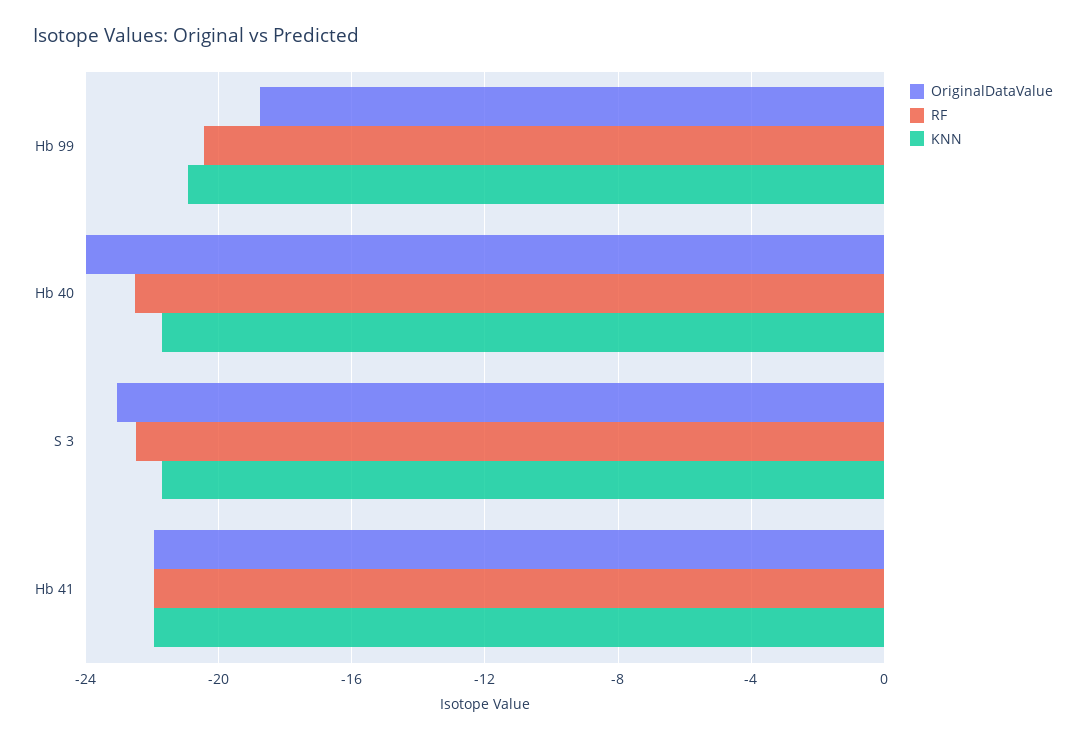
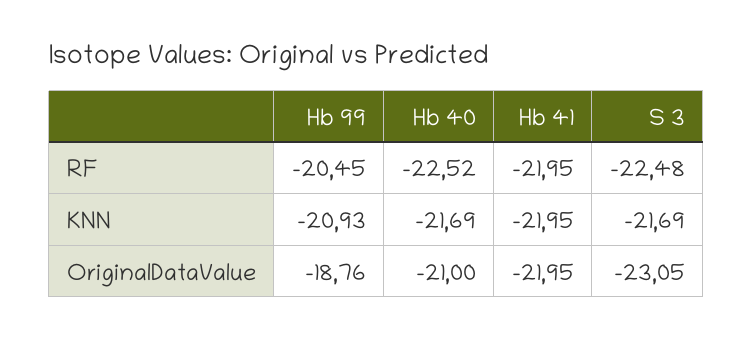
  {
    "OriginalDataValue": {
      "Hb 99": -18.76,
-     "Hb 40": -24,
+     "Hb 40": -21,
      "S 3": -23.05,
      "Hb 41": -21.95
    },
    "RF": {
      "Hb 99": -20.45,
      "Hb 40": -22.52,
      "S 3": -22.48,
      "Hb 41": -21.95
    },
    "KNN": {
      "Hb 99": -20.93,
      "Hb 40": -21.69,
      "S 3": -21.69,
      "Hb 41": -21.95
    }
  }

